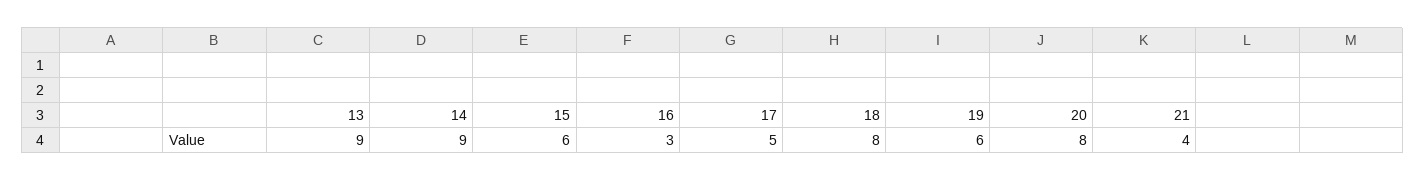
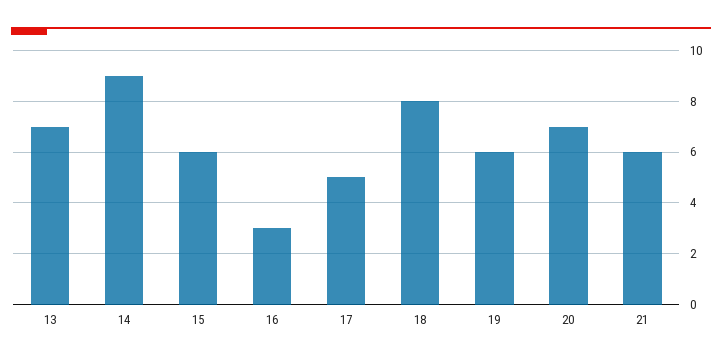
  {
-   "13": 9,
+   "13": 7,
    "14": 9,
    "15": 6,
    "16": 3,
    "17": 5,
    "18": 8,
    "19": 6,
-   "20": 8,
+   "20": 7,
-   "21": 4
+   "21": 6
  }

